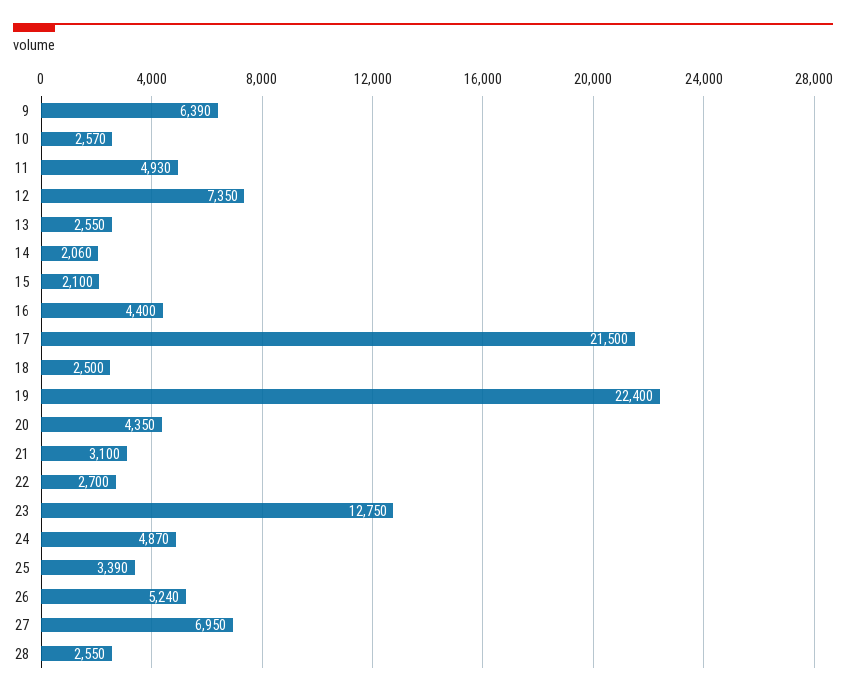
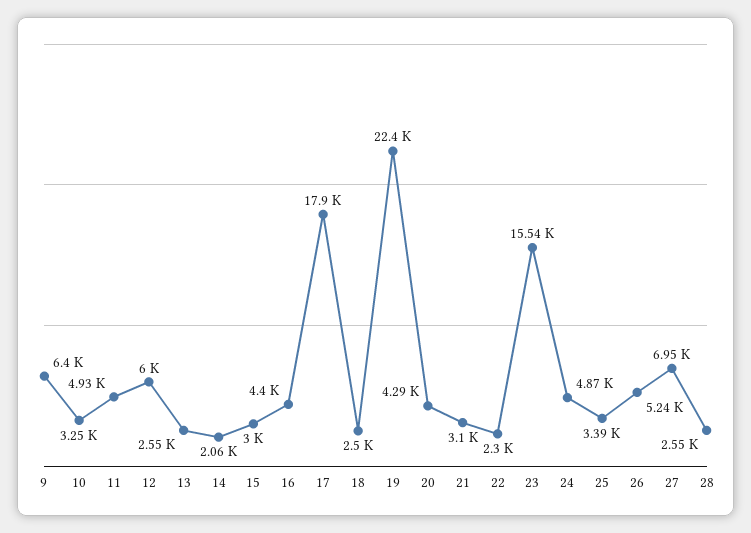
  {
-   "9": 6390,
+   "9": 6400,
-   "10": 2570,
+   "10": 3250,
    "11": 4930,
-   "12": 7350,
+   "12": 6000,
    "13": 2550,
    "14": 2060,
-   "15": 2100,
+   "15": 3000,
    "16": 4400,
-   "17": 21500,
+   "17": 17900,
    "18": 2500,
    "19": 22400,
-   "20": 4350,
+   "20": 4290,
    "21": 3100,
-   "22": 2700,
+   "22": 2300,
-   "23": 12750,
+   "23": 15540,
    "24": 4870,
    "25": 3390,
    "26": 5240,
    "27": 6950,
    "28": 2550
  }

